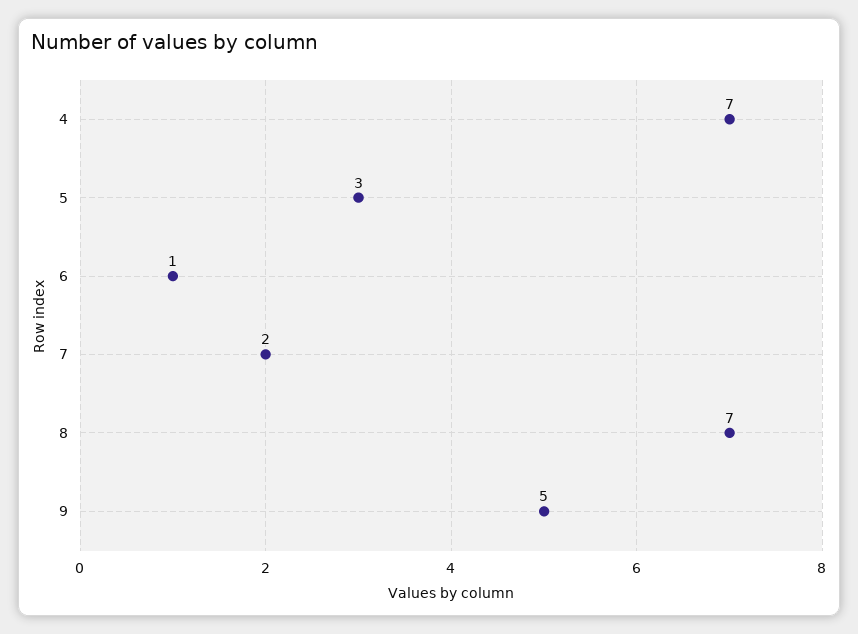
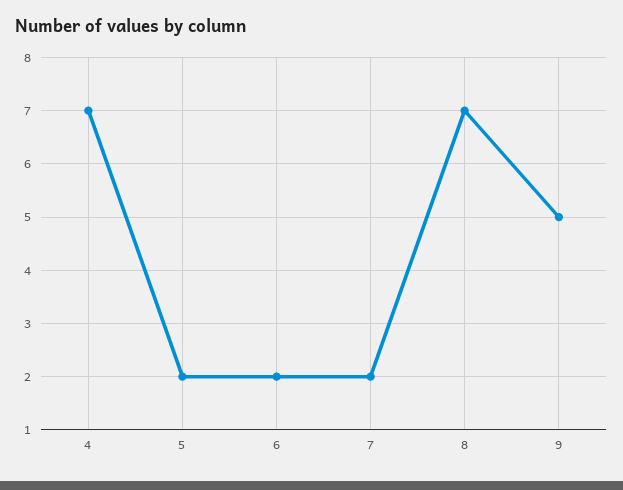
  {
    "4": 7,
-   "5": 3,
+   "5": 2,
-   "6": 1,
+   "6": 2,
    "7": 2,
    "8": 7,
    "9": 5
  }

